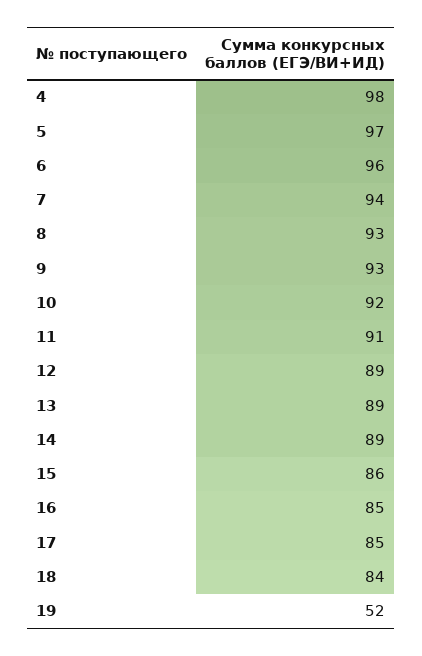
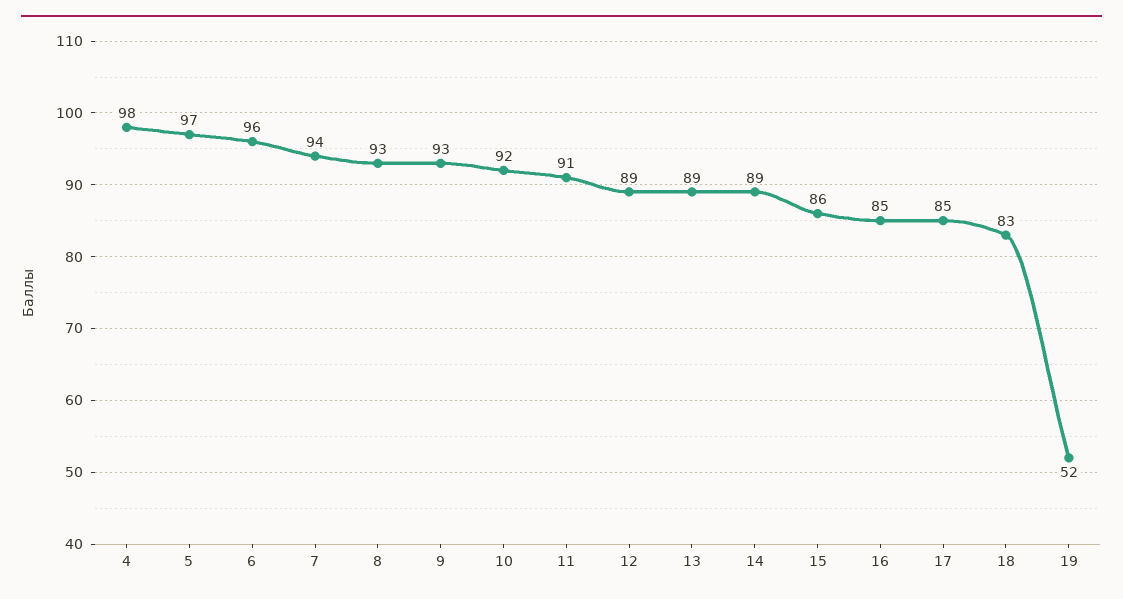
  {
    "4": 98,
    "5": 97,
    "6": 96,
    "7": 94,
    "8": 93,
    "9": 93,
    "10": 92,
    "11": 91,
    "12": 89,
    "13": 89,
    "14": 89,
    "15": 86,
    "16": 85,
    "17": 85,
-   "18": 84,
+   "18": 83,
    "19": 52
  }

